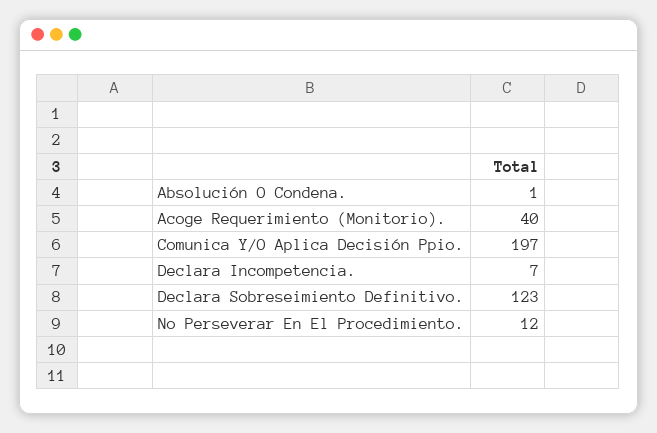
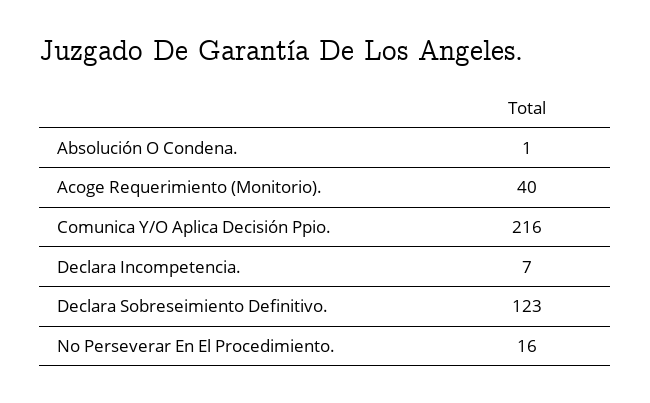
  {
    "Absolución O Condena.": 1,
    "Acoge Requerimiento (Monitorio).": 40,
-   "Comunica Y/O Aplica Decisión Ppio.": 197,
+   "Comunica Y/O Aplica Decisión Ppio.": 216,
    "Declara Incompetencia.": 7,
    "Declara Sobreseimiento Definitivo.": 123,
-   "No Perseverar En El Procedimiento.": 12
+   "No Perseverar En El Procedimiento.": 16
  }

